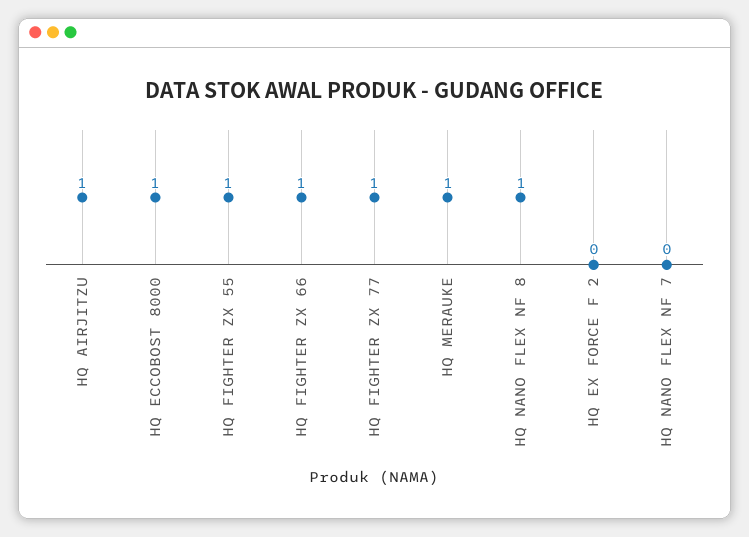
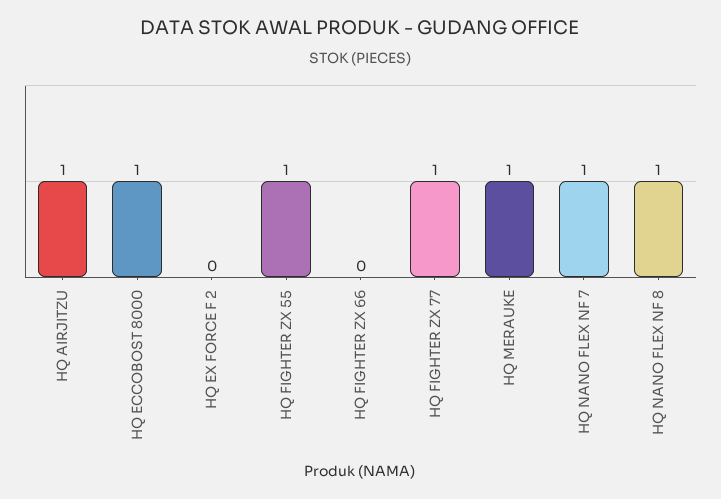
  {
    "HQ AIRJITZU": 1,
    "HQ ECCOBOST 8000": 1,
    "HQ FIGHTER ZX 55": 1,
-   "HQ FIGHTER ZX 66": 1,
+   "HQ FIGHTER ZX 66": 0,
    "HQ FIGHTER ZX 77": 1,
    "HQ MERAUKE": 1,
    "HQ NANO FLEX NF 8": 1,
    "HQ EX FORCE F 2": 0,
-   "HQ NANO FLEX NF 7": 0
+   "HQ NANO FLEX NF 7": 1
  }

